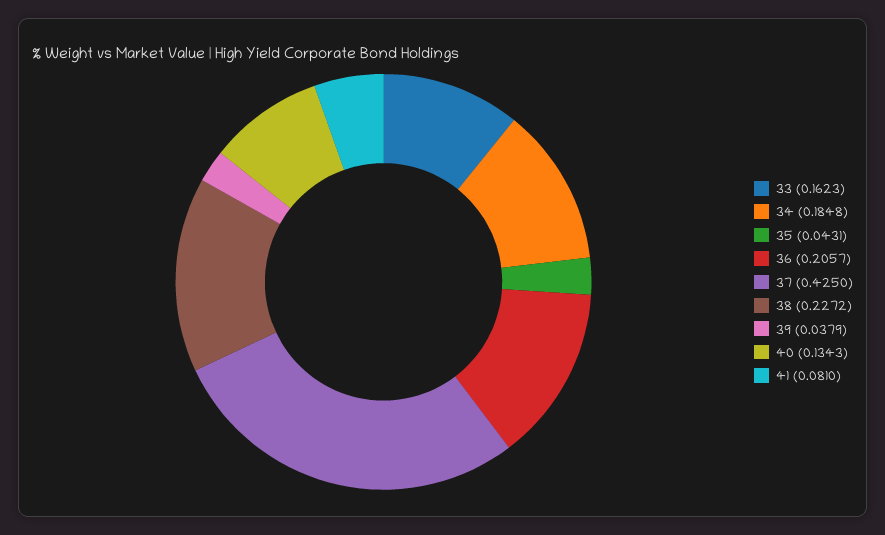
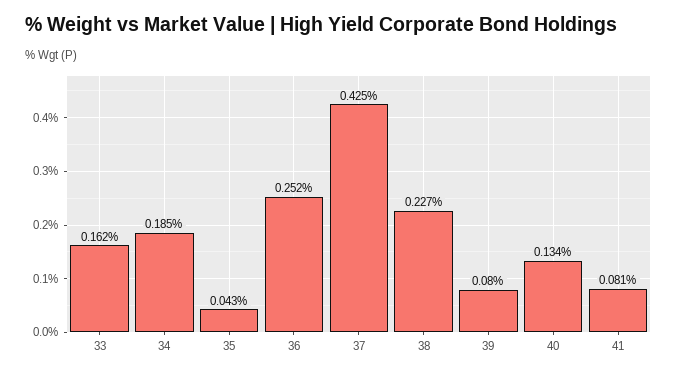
  {
    "33": 0.1623,
    "34": 0.1848,
    "35": 0.0431,
-   "36": 0.2057,
+   "36": 0.252,
    "37": 0.425,
    "38": 0.2272,
-   "39": 0.0379,
+   "39": 0.08,
    "40": 0.1343,
    "41": 0.081
  }

